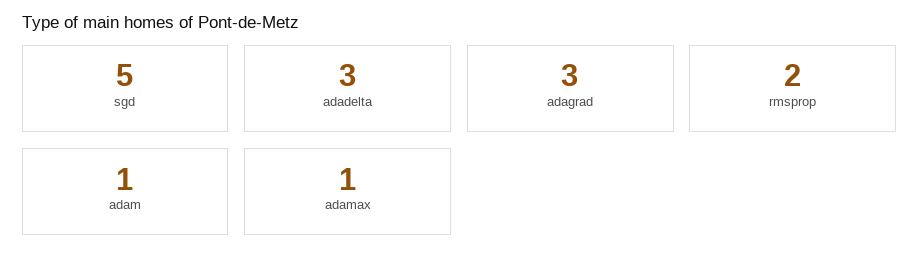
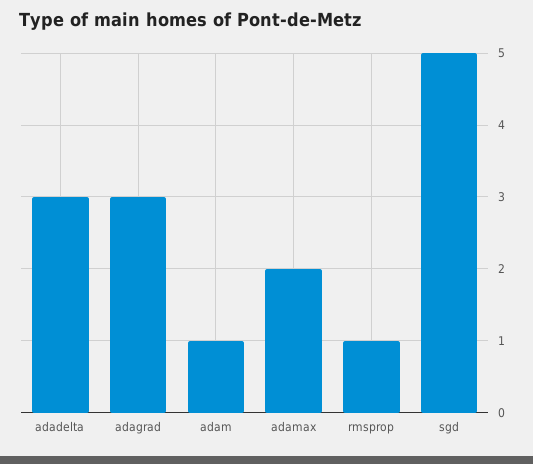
  {
    "sgd": 5,
    "adadelta": 3,
    "adagrad": 3,
-   "rmsprop": 2,
+   "rmsprop": 1,
    "adam": 1,
-   "adamax": 1
+   "adamax": 2
  }

